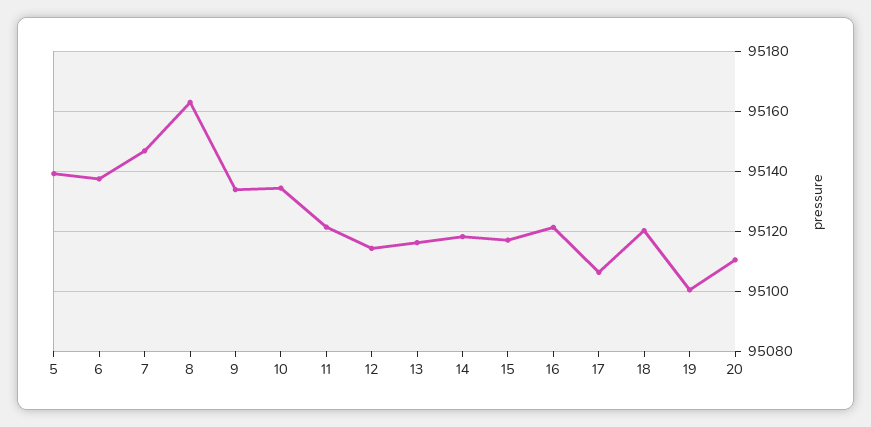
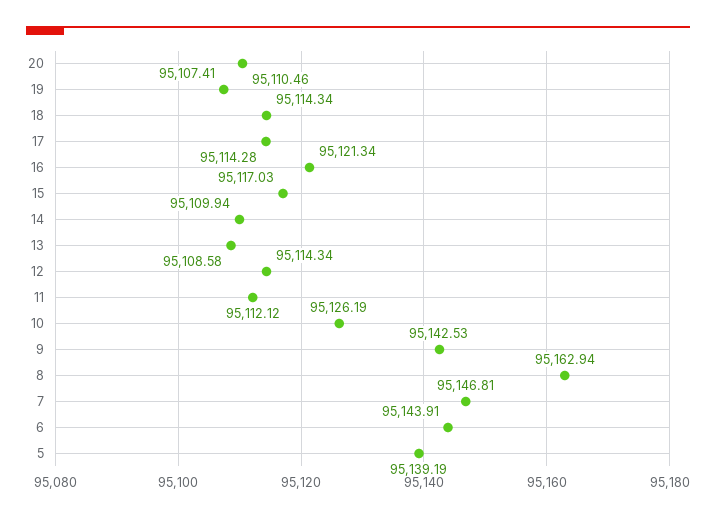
  {
    "5": 95139.19,
-   "6": 95138,
+   "6": 95143.91,
    "7": 95146.81,
    "8": 95162.94,
-   "9": 95134,
+   "9": 95142.53,
-   "10": 95134,
+   "10": 95126.19,
-   "11": 95122,
+   "11": 95112.12,
    "12": 95114.34,
-   "13": 95116,
+   "13": 95108.58,
-   "14": 95118,
+   "14": 95109.94,
    "15": 95117.03,
    "16": 95121.34,
-   "17": 95106,
+   "17": 95114.28,
-   "18": 95120,
+   "18": 95114.34,
-   "19": 95100,
+   "19": 95107.41,
    "20": 95110.46
  }

